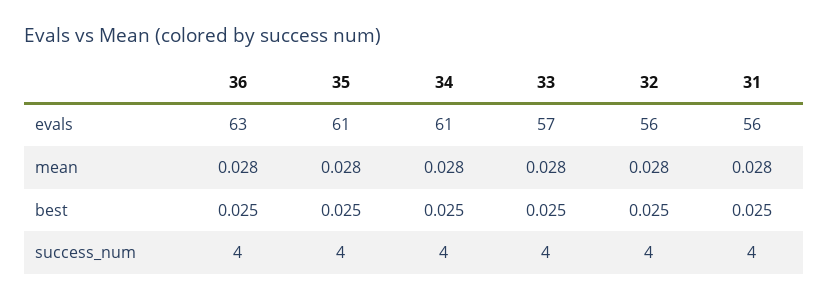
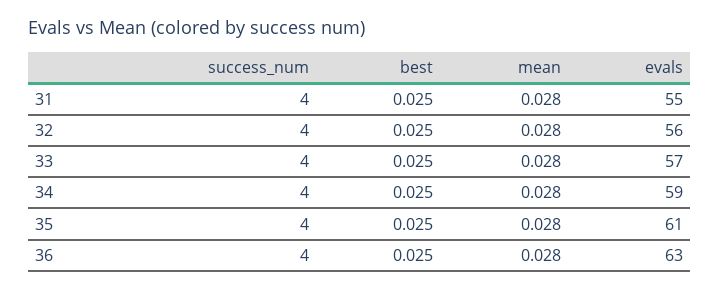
  {
    "36": {
      "evals": 63,
      "mean": 0.028,
      "best": 0.025,
      "success_num": 4
    },
    "35": {
      "evals": 61,
      "mean": 0.028,
      "best": 0.025,
      "success_num": 4
    },
    "34": {
-     "evals": 61,
+     "evals": 59,
      "mean": 0.028,
      "best": 0.025,
      "success_num": 4
    },
    "33": {
      "evals": 57,
      "mean": 0.028,
      "best": 0.025,
      "success_num": 4
    },
    "32": {
      "evals": 56,
      "mean": 0.028,
      "best": 0.025,
      "success_num": 4
    },
    "31": {
-     "evals": 56,
+     "evals": 55,
      "mean": 0.028,
      "best": 0.025,
      "success_num": 4
    }
  }

